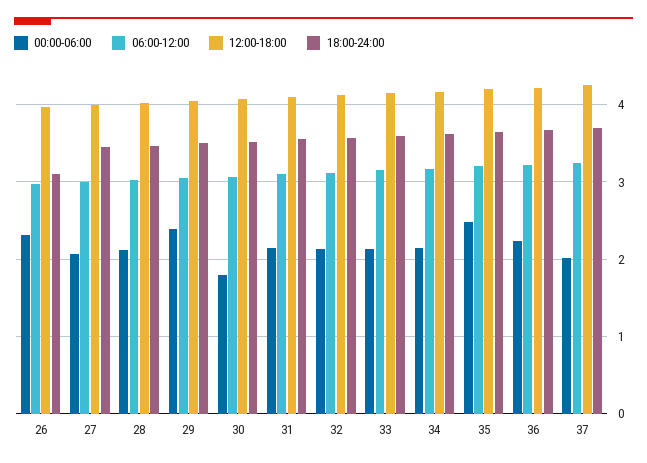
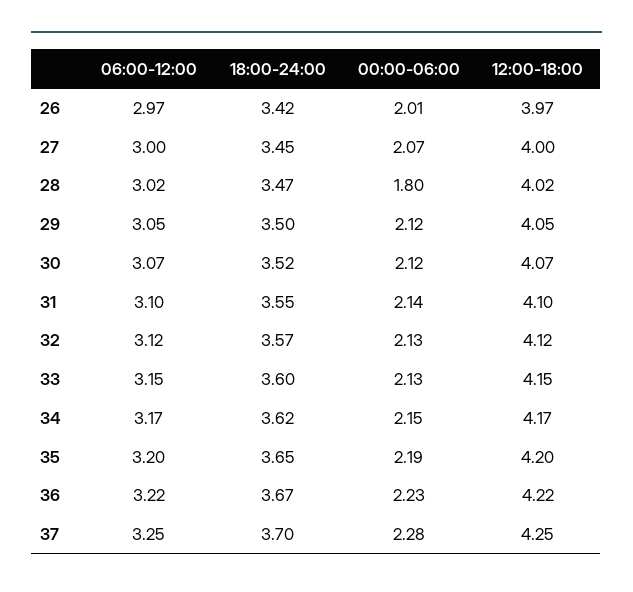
  {
    "00:00-06:00": {
-     "26": 2.3,
+     "26": 2.01,
      "27": 2.07,
-     "28": 2.1,
+     "28": 1.8,
-     "29": 2.4,
+     "29": 2.12,
-     "30": 1.8,
+     "30": 2.12,
      "31": 2.14,
      "32": 2.13,
      "33": 2.13,
      "34": 2.15,
-     "35": 2.5,
+     "35": 2.19,
      "36": 2.23,
-     "37": 2
+     "37": 2.28
    },
    "06:00-12:00": {
      "26": 2.97,
      "27": 3,
      "28": 3.02,
      "29": 3.05,
      "30": 3.07,
      "31": 3.1,
      "32": 3.12,
      "33": 3.15,
      "34": 3.17,
      "35": 3.2,
      "36": 3.22,
      "37": 3.25
    },
    "12:00-18:00": {
      "26": 3.97,
      "27": 4,
      "28": 4.02,
      "29": 4.05,
      "30": 4.07,
      "31": 4.1,
      "32": 4.12,
      "33": 4.15,
      "34": 4.17,
      "35": 4.2,
      "36": 4.22,
      "37": 4.25
    },
    "18:00-24:00": {
-     "26": 3.1,
+     "26": 3.42,
      "27": 3.45,
      "28": 3.47,
      "29": 3.5,
      "30": 3.52,
      "31": 3.55,
      "32": 3.57,
      "33": 3.6,
      "34": 3.62,
      "35": 3.65,
      "36": 3.67,
      "37": 3.7
    }
  }

